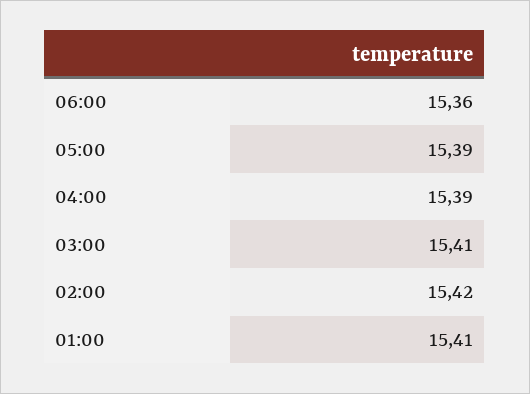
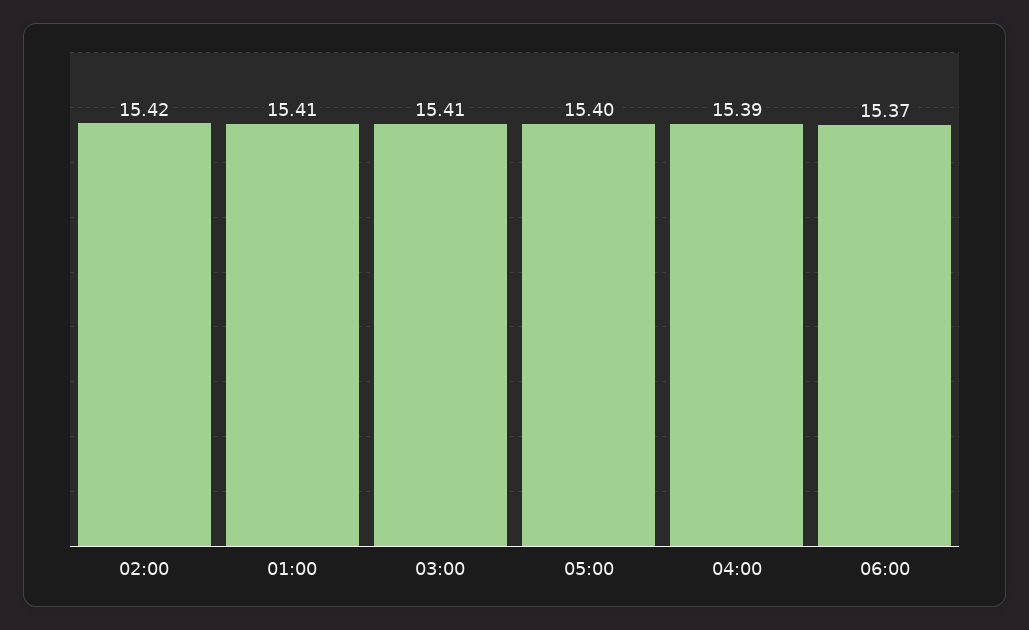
  {
-   "06:00": 15.36,
+   "06:00": 15.37,
-   "05:00": 15.39,
+   "05:00": 15.4,
    "04:00": 15.39,
    "03:00": 15.41,
    "02:00": 15.42,
    "01:00": 15.41
  }

